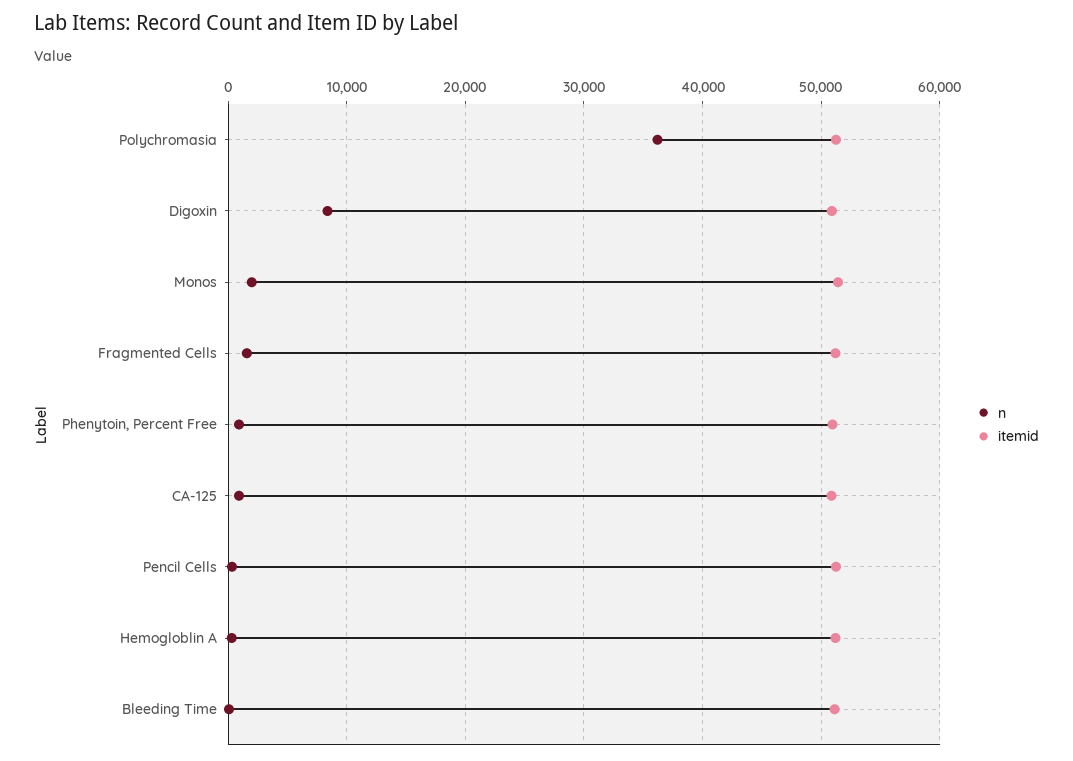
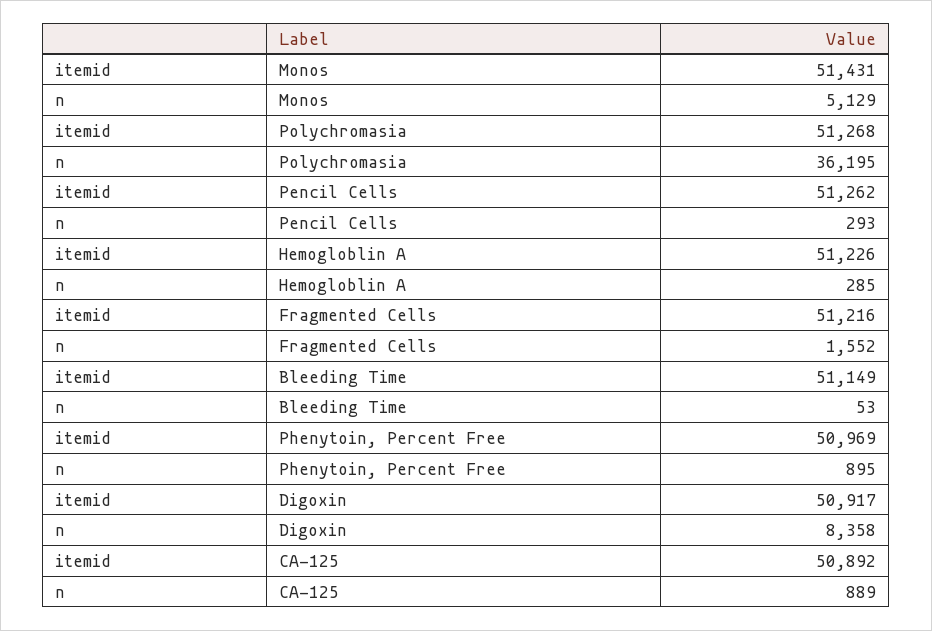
  {
    "n": {
      "Polychromasia": 36195,
      "Digoxin": 8358,
-     "Monos": 2000,
+     "Monos": 5129,
      "Fragmented Cells": 1552,
      "Phenytoin, Percent Free": 895,
      "CA-125": 889,
      "Pencil Cells": 293,
      "Hemogloblin A": 285,
      "Bleeding Time": 53
    },
    "itemid": {
      "Polychromasia": 51268,
      "Digoxin": 50917,
      "Monos": 51431,
      "Fragmented Cells": 51216,
      "Phenytoin, Percent Free": 50969,
      "CA-125": 50892,
      "Pencil Cells": 51262,
      "Hemogloblin A": 51226,
      "Bleeding Time": 51149
    }
  }

